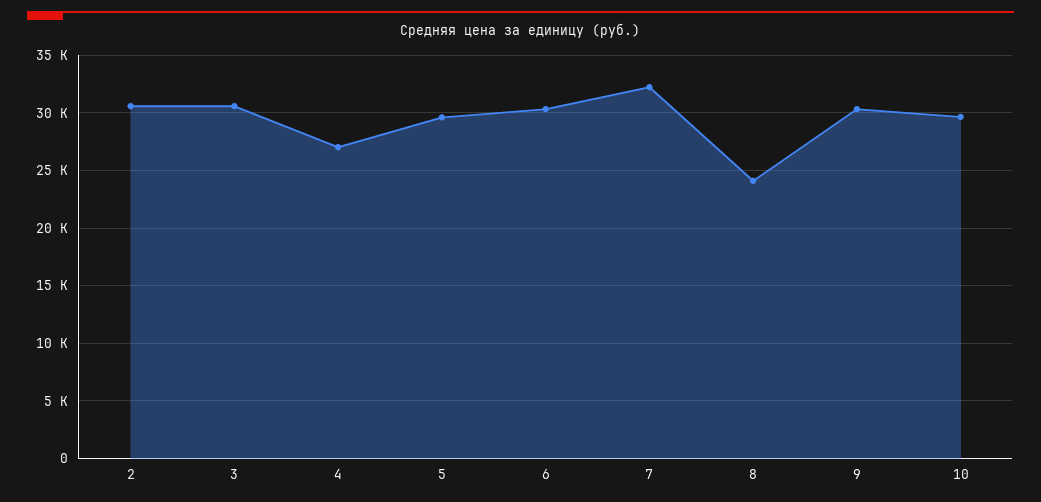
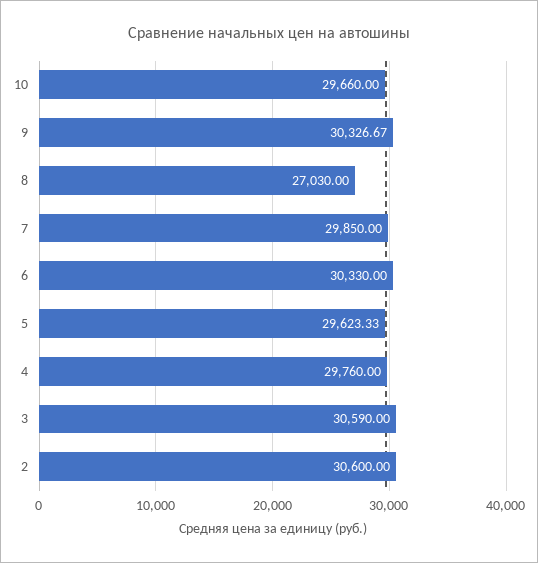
  {
    "2": 30600,
    "3": 30590,
-   "4": 27000,
+   "4": 29760,
    "5": 29623.33,
    "6": 30330,
-   "7": 32000,
+   "7": 29850,
-   "8": 24000,
+   "8": 27030,
    "9": 30326.67,
    "10": 29660
  }

